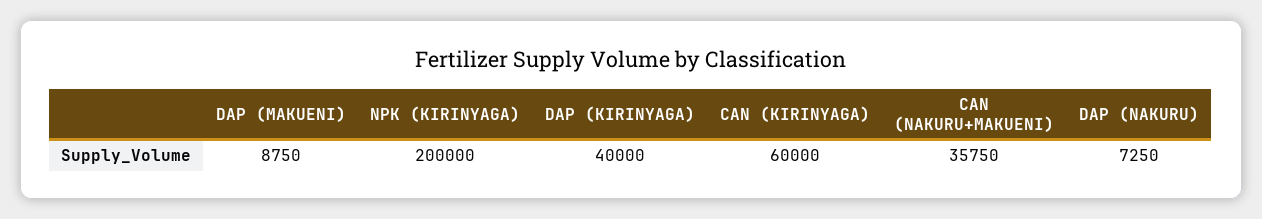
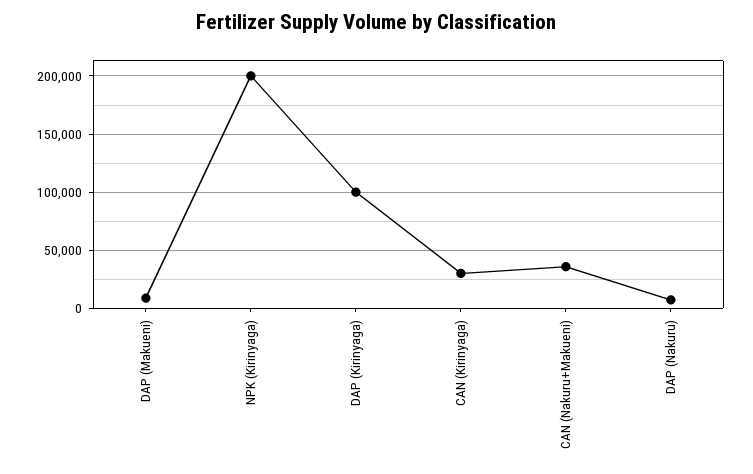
  {
    "DAP (MAKUENI)": 8750,
    "NPK (KIRINYAGA)": 200000,
-   "DAP (KIRINYAGA)": 40000,
+   "DAP (KIRINYAGA)": 100000,
-   "CAN (KIRINYAGA)": 60000,
+   "CAN (KIRINYAGA)": 30000,
    "CAN (NAKURU+MAKUENI)": 35750,
    "DAP (NAKURU)": 7250
  }

